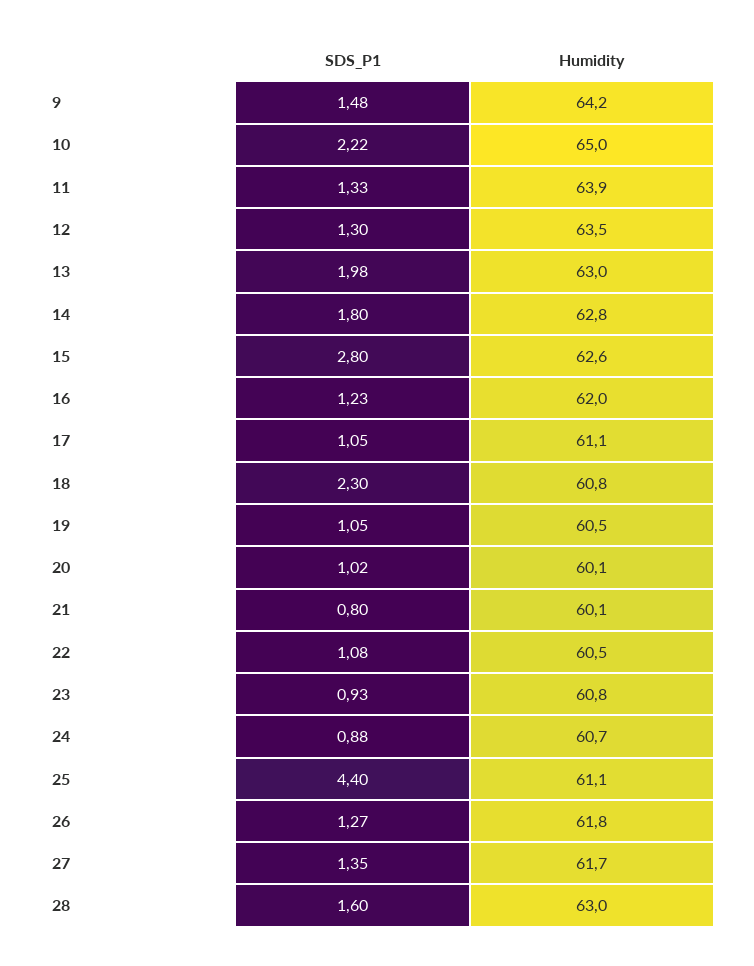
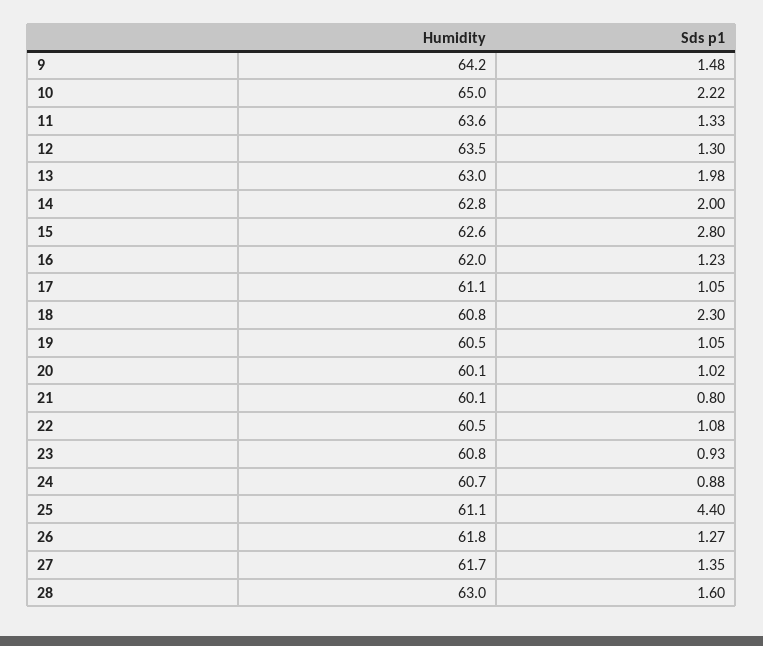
  {
    "SDS_P1": {
      "9": 1.48,
      "10": 2.22,
      "11": 1.33,
      "12": 1.3,
      "13": 1.98,
-     "14": 1.8,
+     "14": 2,
      "15": 2.8,
      "16": 1.23,
      "17": 1.05,
      "18": 2.3,
      "19": 1.05,
      "20": 1.02,
      "21": 0.8,
      "22": 1.08,
      "23": 0.93,
      "24": 0.88,
      "25": 4.4,
      "26": 1.27,
      "27": 1.35,
      "28": 1.6
    },
    "Humidity": {
      "9": 64.2,
      "10": 65,
-     "11": 63.9,
+     "11": 63.6,
      "12": 63.5,
      "13": 63,
      "14": 62.8,
      "15": 62.6,
      "16": 62,
      "17": 61.1,
      "18": 60.8,
      "19": 60.5,
      "20": 60.1,
      "21": 60.1,
      "22": 60.5,
      "23": 60.8,
      "24": 60.7,
      "25": 61.1,
      "26": 61.8,
      "27": 61.7,
      "28": 63
    }
  }

